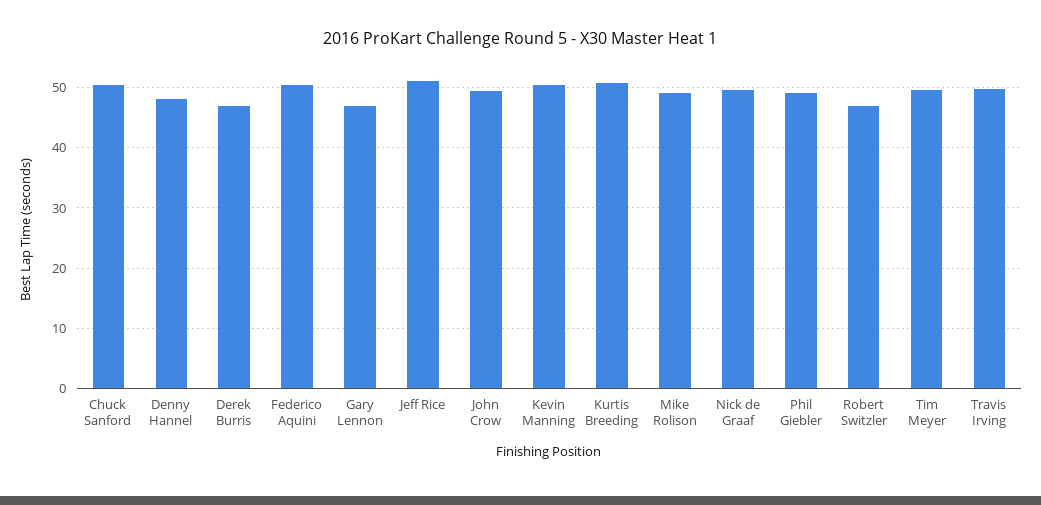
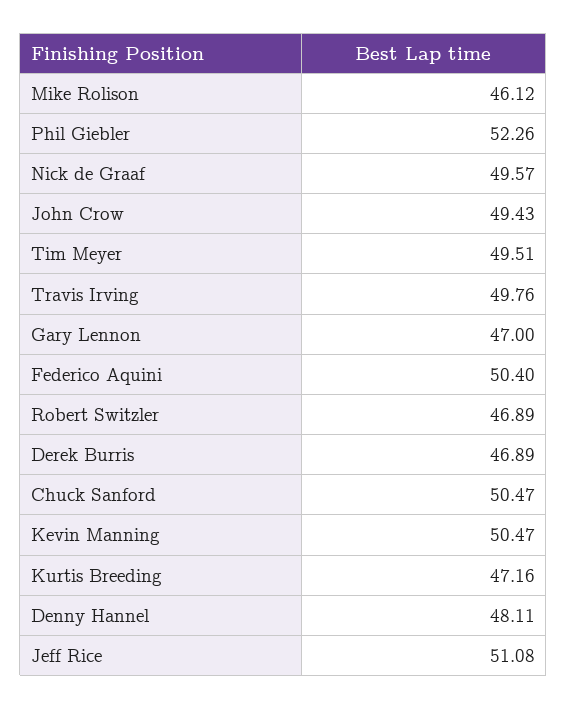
  {
    "Chuck Sanford": 50.47,
    "Denny Hannel": 48.11,
    "Derek Burris": 46.89,
    "Federico Aquini": 50.4,
    "Gary Lennon": 47,
    "Jeff Rice": 51.08,
    "John Crow": 49.43,
    "Kevin Manning": 50.47,
-   "Kurtis Breeding": 51,
+   "Kurtis Breeding": 47.16,
-   "Mike Rolison": 49,
+   "Mike Rolison": 46.12,
    "Nick de Graaf": 49.57,
-   "Phil Giebler": 49,
+   "Phil Giebler": 52.26,
    "Robert Switzler": 46.89,
    "Tim Meyer": 49.51,
    "Travis Irving": 49.76
  }

